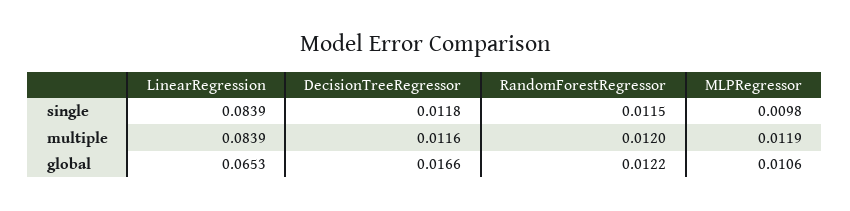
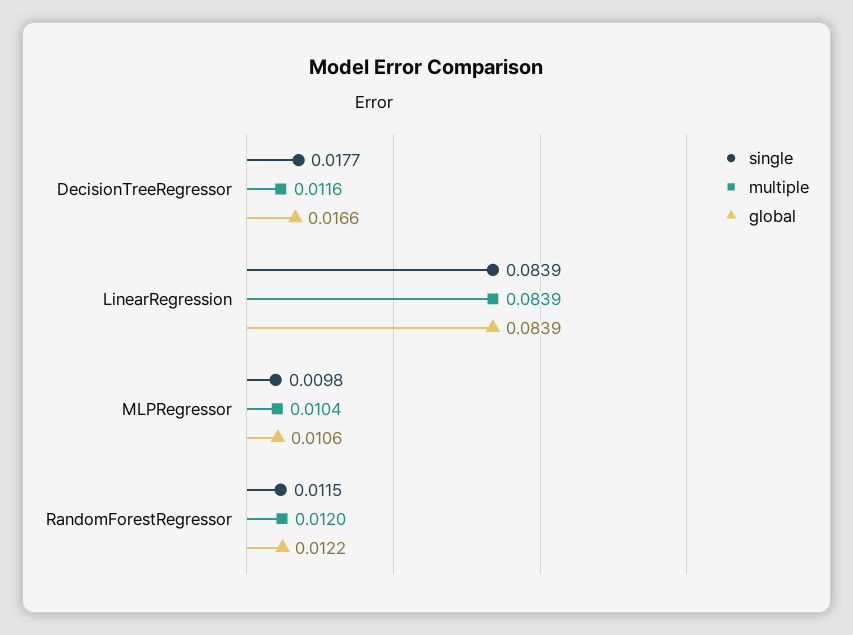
  {
    "single": {
      "LinearRegression": 0.0839,
-     "DecisionTreeRegressor": 0.0118,
+     "DecisionTreeRegressor": 0.0177,
      "RandomForestRegressor": 0.0115,
      "MLPRegressor": 0.0098
    },
    "multiple": {
      "LinearRegression": 0.0839,
      "DecisionTreeRegressor": 0.0116,
      "RandomForestRegressor": 0.012,
-     "MLPRegressor": 0.0119
+     "MLPRegressor": 0.0104
    },
    "global": {
-     "LinearRegression": 0.0653,
+     "LinearRegression": 0.0839,
      "DecisionTreeRegressor": 0.0166,
      "RandomForestRegressor": 0.0122,
      "MLPRegressor": 0.0106
    }
  }

